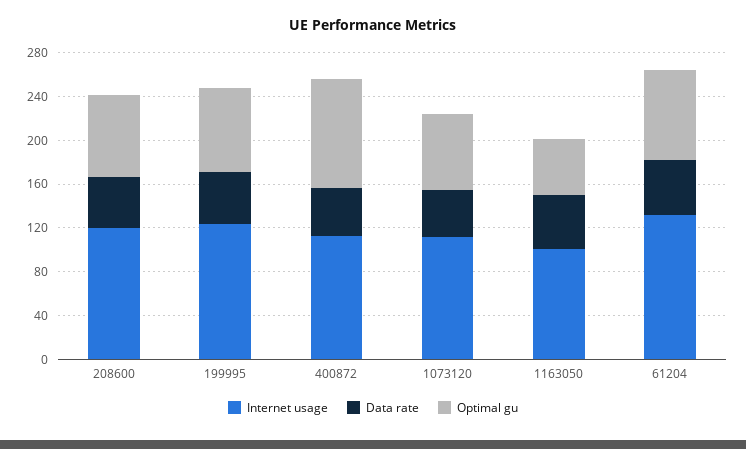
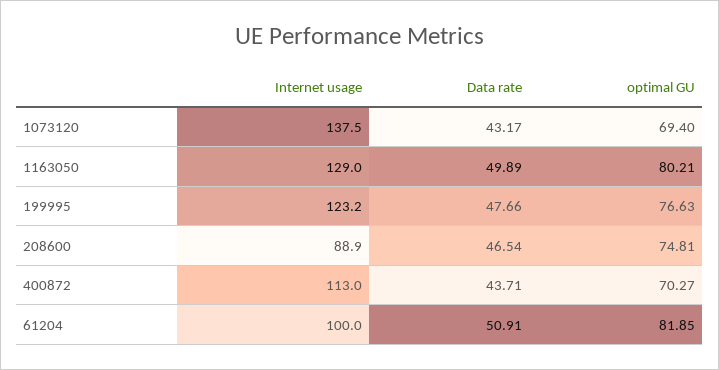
  {
    "Internet usage": {
-     "208600": 120,
+     "208600": 88.9,
      "199995": 123.2,
      "400872": 113,
-     "1073120": 110,
+     "1073120": 137.5,
-     "1163050": 100,
+     "1163050": 129,
-     "61204": 130
+     "61204": 100
    },
    "Data rate": {
      "208600": 46.54,
      "199995": 47.66,
      "400872": 43.71,
      "1073120": 43.17,
      "1163050": 49.89,
      "61204": 50.91
    },
    "Optimal gu": {
      "208600": 74.81,
      "199995": 76.63,
-     "400872": 100,
+     "400872": 70.27,
      "1073120": 69.4,
-     "1163050": 50,
+     "1163050": 80.21,
      "61204": 81.85
    }
  }

